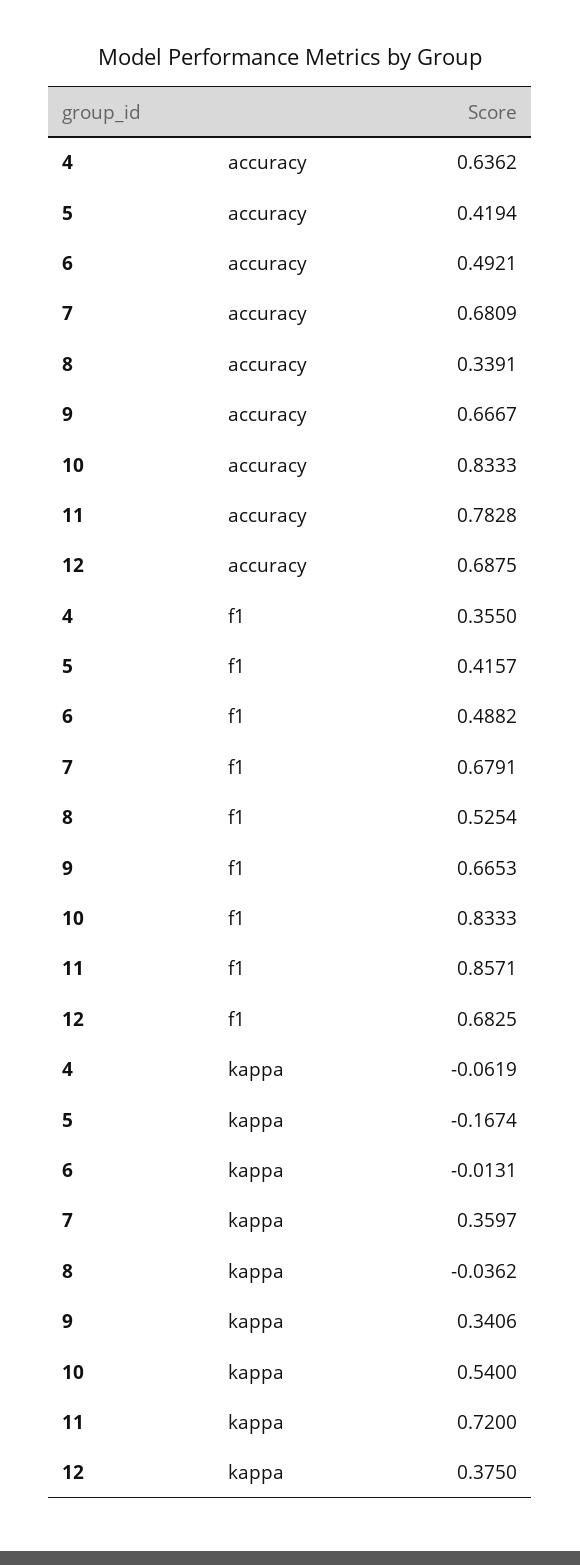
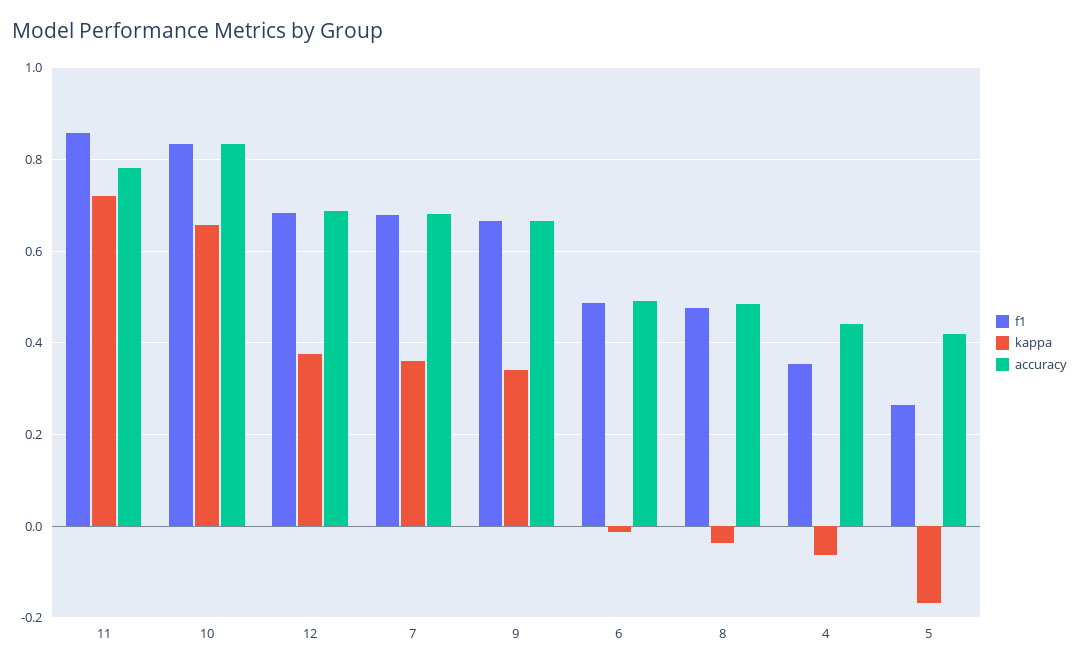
  {
    "accuracy": {
-     "4": 0.6362,
+     "4": 0.44,
      "5": 0.4194,
      "6": 0.4921,
      "7": 0.6809,
-     "8": 0.3391,
+     "8": 0.48,
      "9": 0.6667,
      "10": 0.8333,
      "11": 0.7828,
      "12": 0.6875
    },
    "f1": {
      "4": 0.355,
-     "5": 0.4157,
+     "5": 0.26,
      "6": 0.4882,
      "7": 0.6791,
-     "8": 0.5254,
+     "8": 0.48,
      "9": 0.6653,
      "10": 0.8333,
      "11": 0.8571,
      "12": 0.6825
    },
    "kappa": {
      "4": -0.0619,
      "5": -0.1674,
      "6": -0.0131,
      "7": 0.3597,
      "8": -0.0362,
      "9": 0.3406,
-     "10": 0.54,
+     "10": 0.66,
      "11": 0.72,
      "12": 0.375
    }
  }

